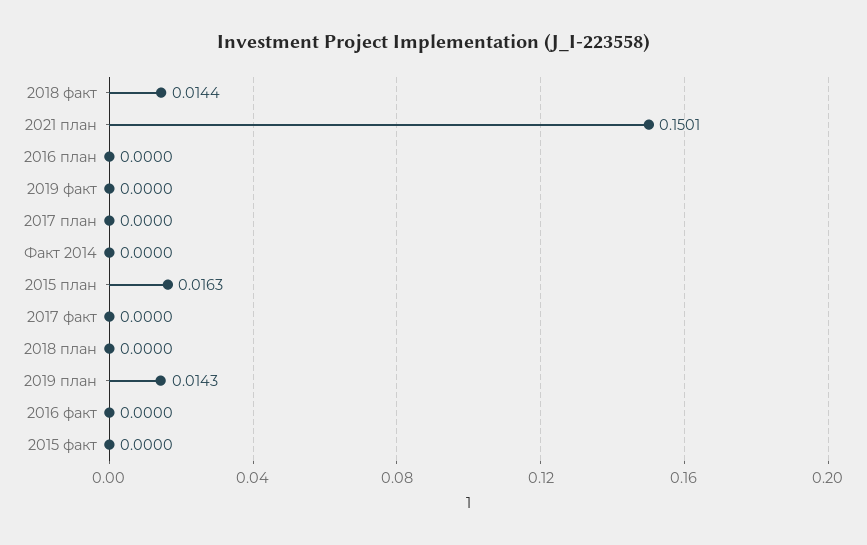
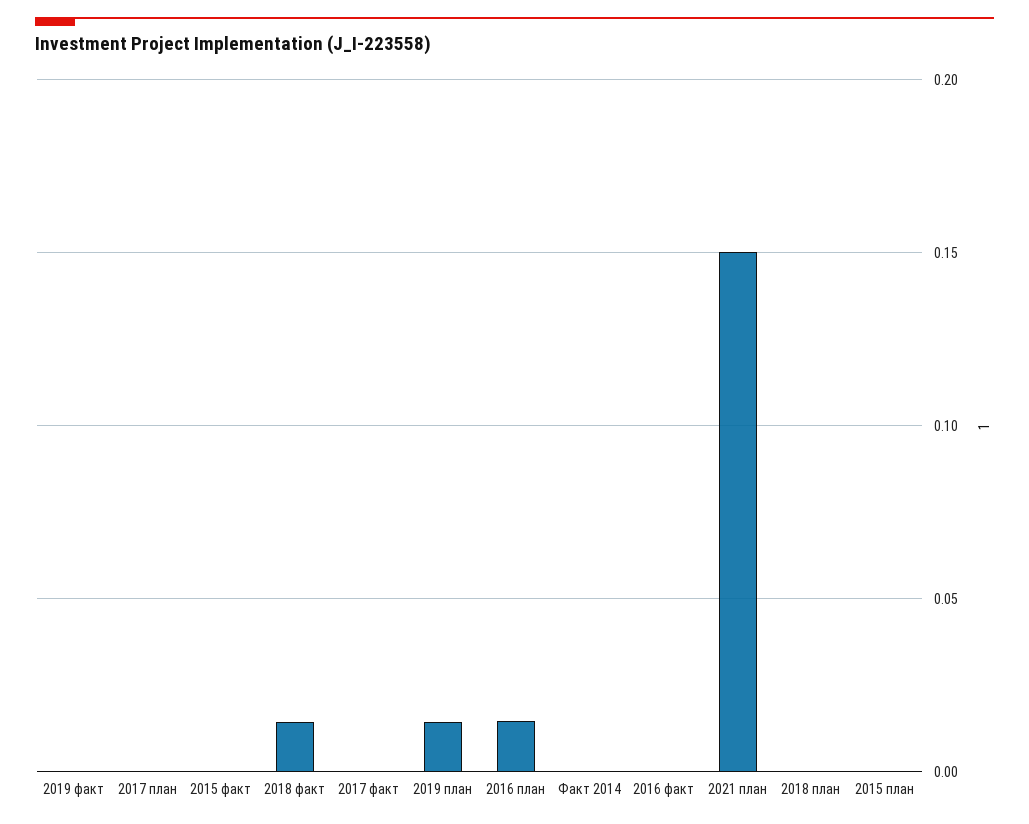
  {
    "2018 факт": 0.0144,
    "2021 план": 0.1501,
-   "2016 план": 0,
+   "2016 план": 0.015,
    "2019 факт": 0,
    "2017 план": 0,
    "Факт 2014": 0,
-   "2015 план": 0.0163,
+   "2015 план": 0,
    "2017 факт": 0,
    "2018 план": 0,
    "2019 план": 0.0143,
    "2016 факт": 0,
    "2015 факт": 0
  }

